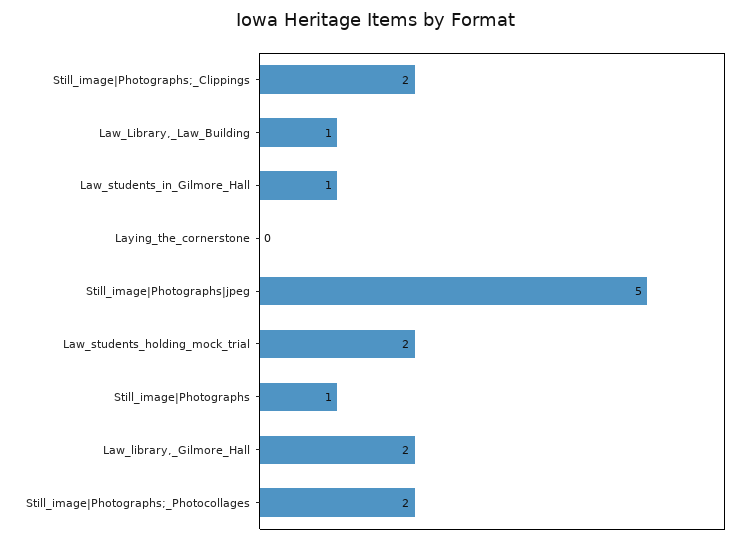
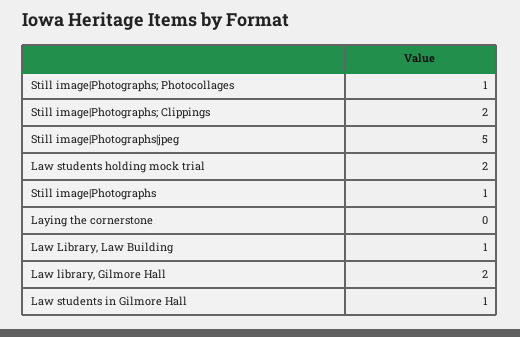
  {
    "Still_image|Photographs;_Clippings": 2,
    "Law_Library,_Law_Building": 1,
    "Law_students_in_Gilmore_Hall": 1,
    "Laying_the_cornerstone": 0,
    "Still_image|Photographs|jpeg": 5,
    "Law_students_holding_mock_trial": 2,
    "Still_image|Photographs": 1,
    "Law_library,_Gilmore_Hall": 2,
-   "Still_image|Photographs;_Photocollages": 2
+   "Still_image|Photographs;_Photocollages": 1
  }

